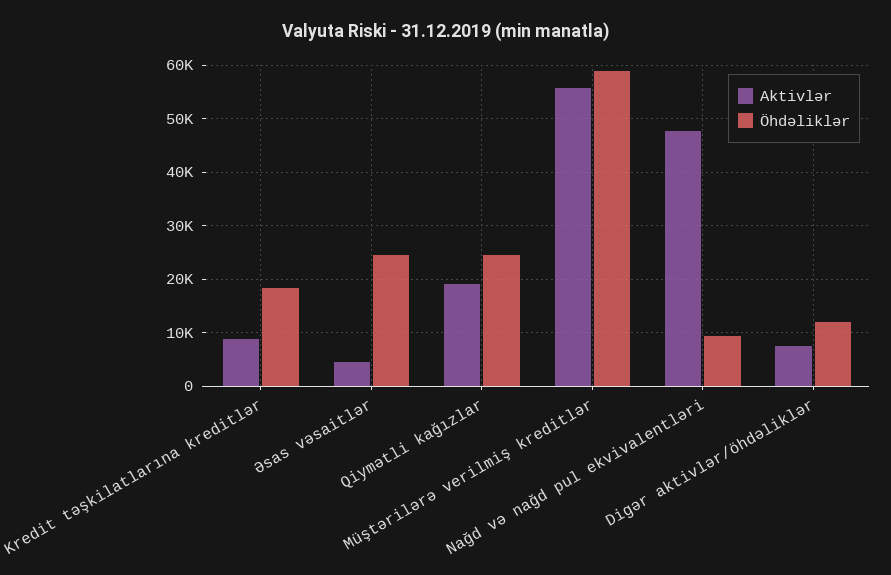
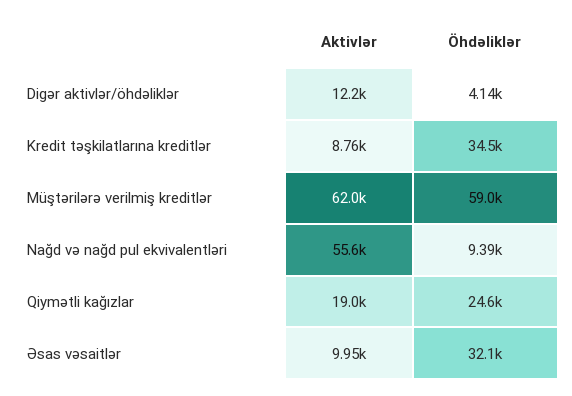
  {
    "Aktivlər": {
      "Kredit təşkilatlarına kreditlər": 8760,
-     "Əsas vəsaitlər": 4000,
+     "Əsas vəsaitlər": 9950,
      "Qiymətli kağızlar": 19000,
-     "Müştərilərə verilmiş kreditlər": 56000,
+     "Müştərilərə verilmiş kreditlər": 62000,
-     "Nağd və nağd pul ekvivalentləri": 48000,
+     "Nağd və nağd pul ekvivalentləri": 55600,
-     "Digər aktivlər/öhdəliklər": 8000
+     "Digər aktivlər/öhdəliklər": 12200
    },
    "Öhdəliklər": {
-     "Kredit təşkilatlarına kreditlər": 18000,
+     "Kredit təşkilatlarına kreditlər": 34500,
-     "Əsas vəsaitlər": 24000,
+     "Əsas vəsaitlər": 32100,
      "Qiymətli kağızlar": 24600,
      "Müştərilərə verilmiş kreditlər": 59000,
      "Nağd və nağd pul ekvivalentləri": 9390,
-     "Digər aktivlər/öhdəliklər": 12000
+     "Digər aktivlər/öhdəliklər": 4140
    }
  }

